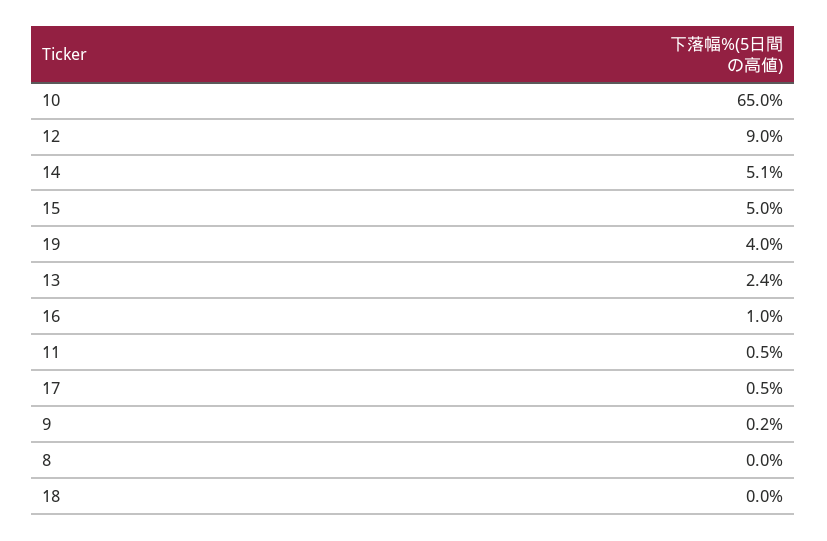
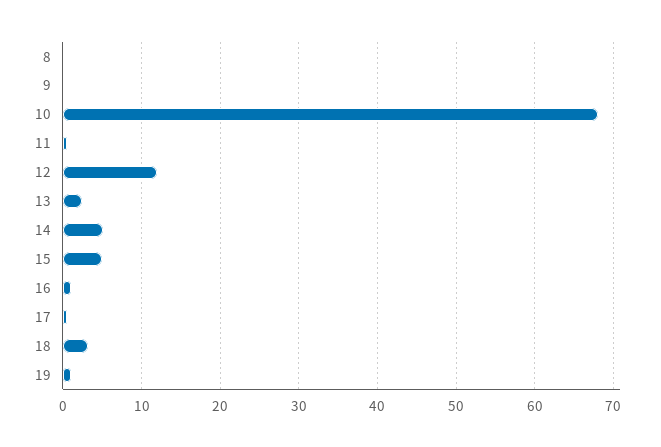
  {
-   "10": 65,
+   "10": 68,
-   "12": 9,
+   "12": 12,
    "14": 5.1,
    "15": 5,
-   "19": 4,
+   "19": 1,
    "13": 2.4,
    "16": 1,
    "11": 0.5,
    "17": 0.5,
    "9": 0.2,
    "8": 0,
-   "18": 0
+   "18": 3
  }

